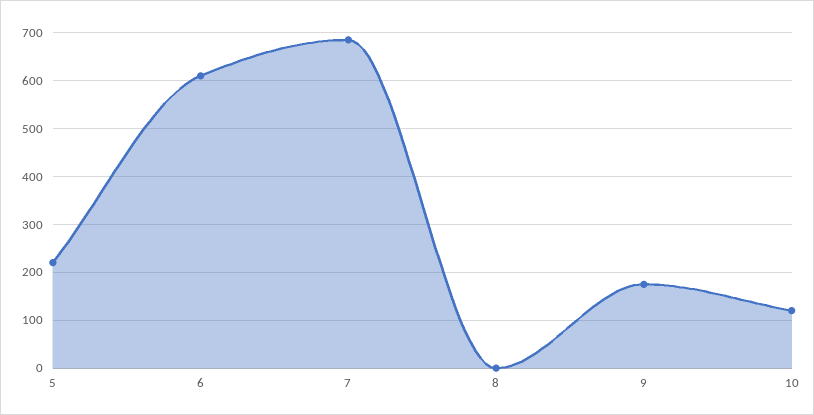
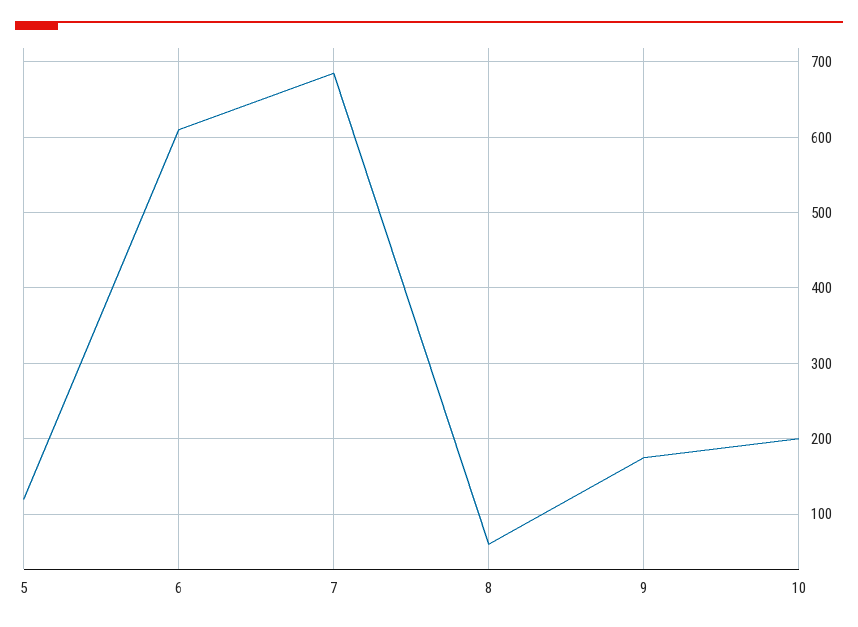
  {
-   "5": 220,
+   "5": 120,
    "6": 610,
    "7": 690,
-   "8": 0,
+   "8": 60,
    "9": 180,
-   "10": 120
+   "10": 200
  }

